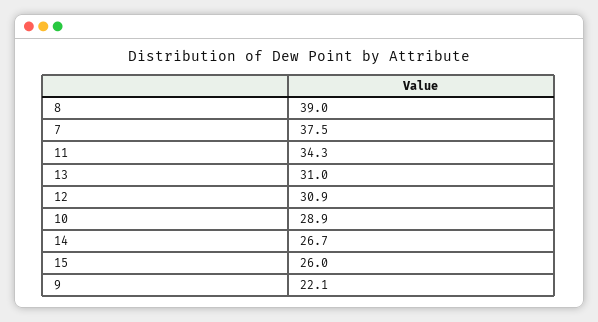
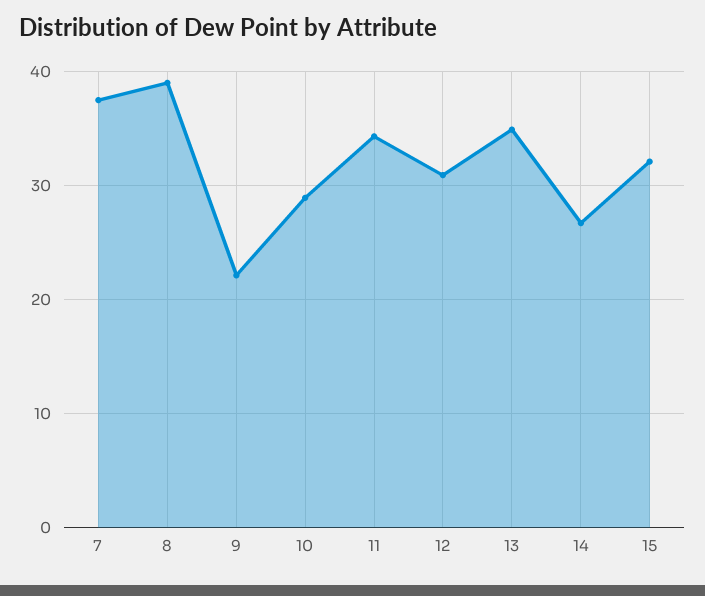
  {
    "8": 39,
    "7": 37.5,
    "11": 34.3,
-   "13": 31,
+   "13": 35,
    "12": 30.9,
    "10": 28.9,
    "14": 26.7,
-   "15": 26,
+   "15": 32,
    "9": 22.1
  }

